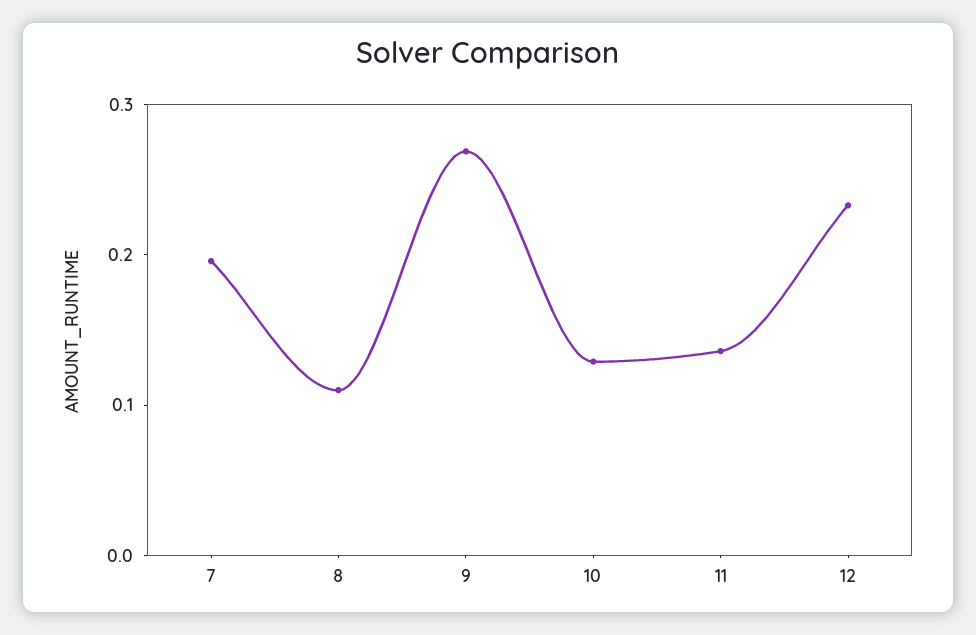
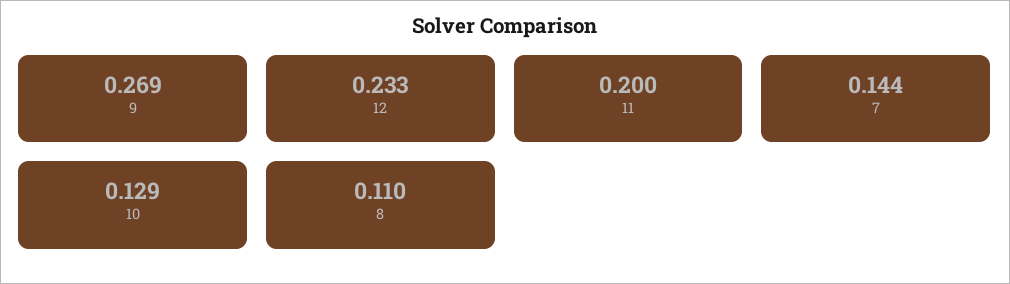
  {
-   "7": 0.2,
+   "7": 0.144,
    "8": 0.11,
    "9": 0.269,
    "10": 0.129,
-   "11": 0.14,
+   "11": 0.2,
    "12": 0.233
  }

